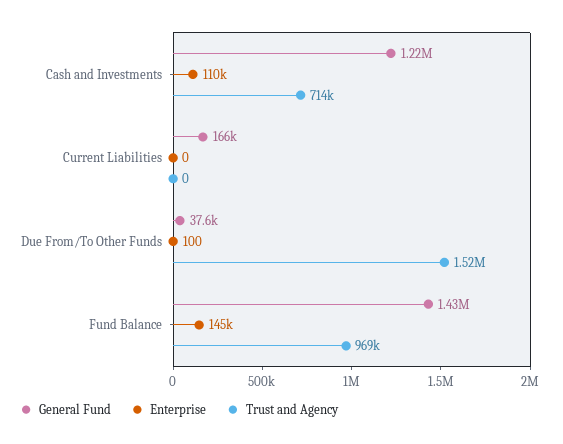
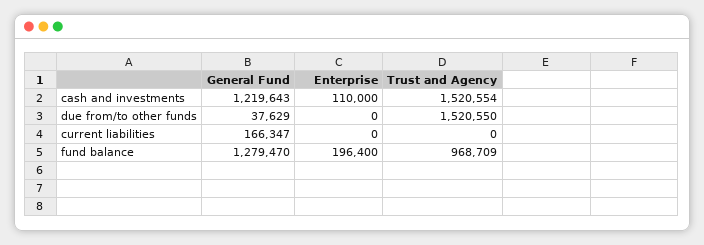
  {
    "General Fund": {
      "Cash and Investments": 1219643,
      "Current Liabilities": 166347,
      "Due From/To Other Funds": 37629,
-     "Fund Balance": 1430000
+     "Fund Balance": 1279470
    },
    "Enterprise": {
      "Cash and Investments": 110000,
      "Current Liabilities": 0,
-     "Due From/To Other Funds": 100,
+     "Due From/To Other Funds": 0,
-     "Fund Balance": 145000
+     "Fund Balance": 196400
    },
    "Trust and Agency": {
-     "Cash and Investments": 714000,
+     "Cash and Investments": 1520554,
      "Current Liabilities": 0,
      "Due From/To Other Funds": 1520550,
      "Fund Balance": 968709
    }
  }

